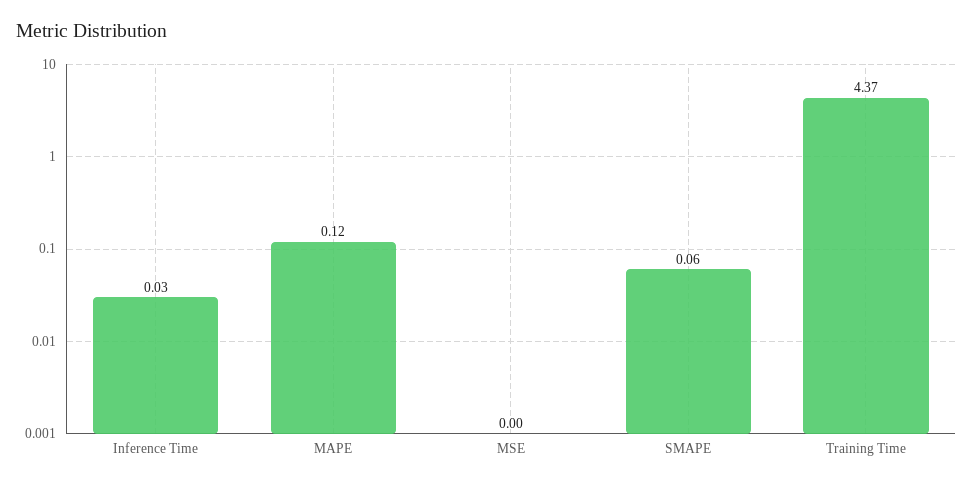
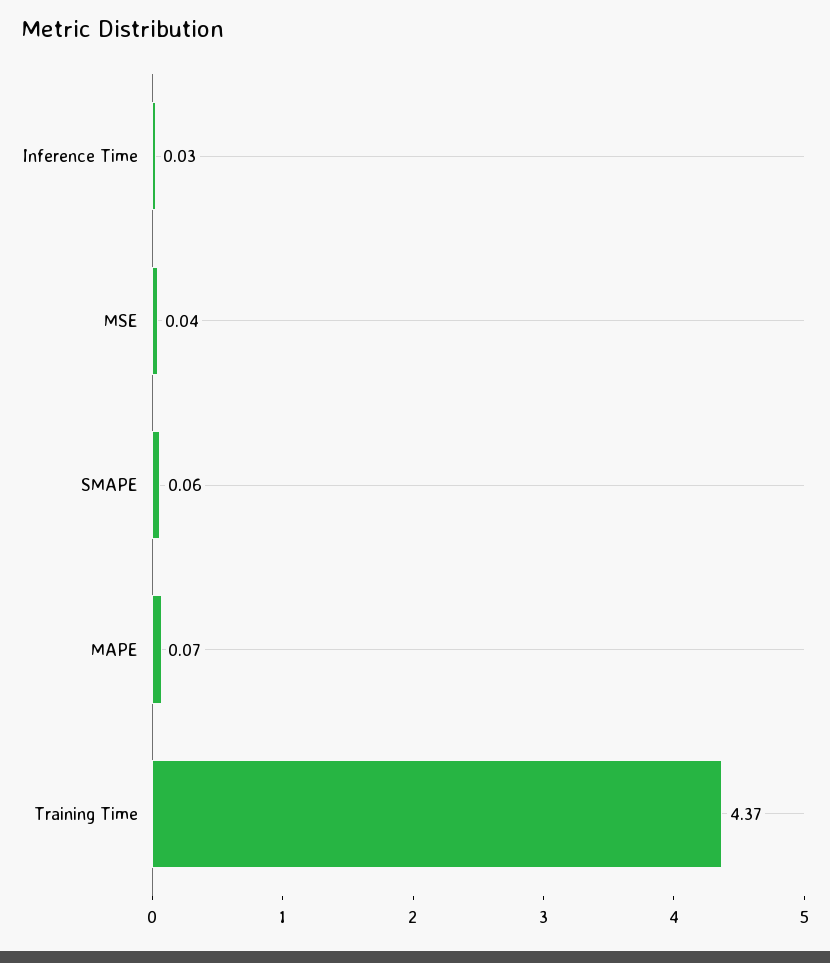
  {
    "Inference Time": 0.03,
-   "MAPE": 0.12,
+   "MAPE": 0.07,
-   "MSE": 0,
+   "MSE": 0.04,
    "SMAPE": 0.06,
    "Training Time": 4.37
  }

